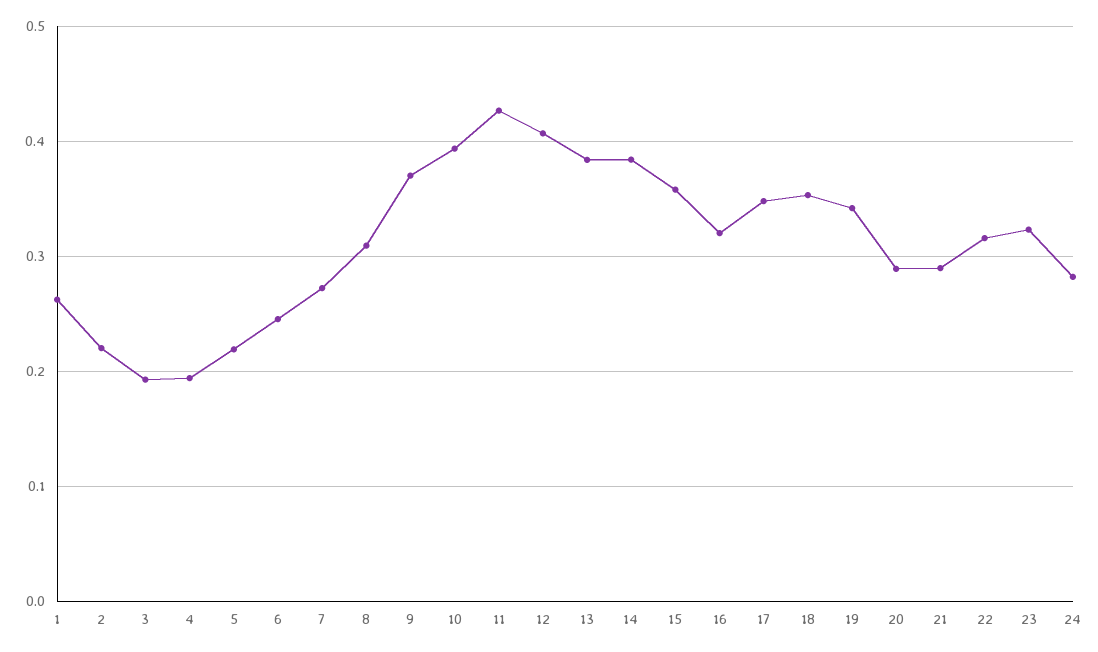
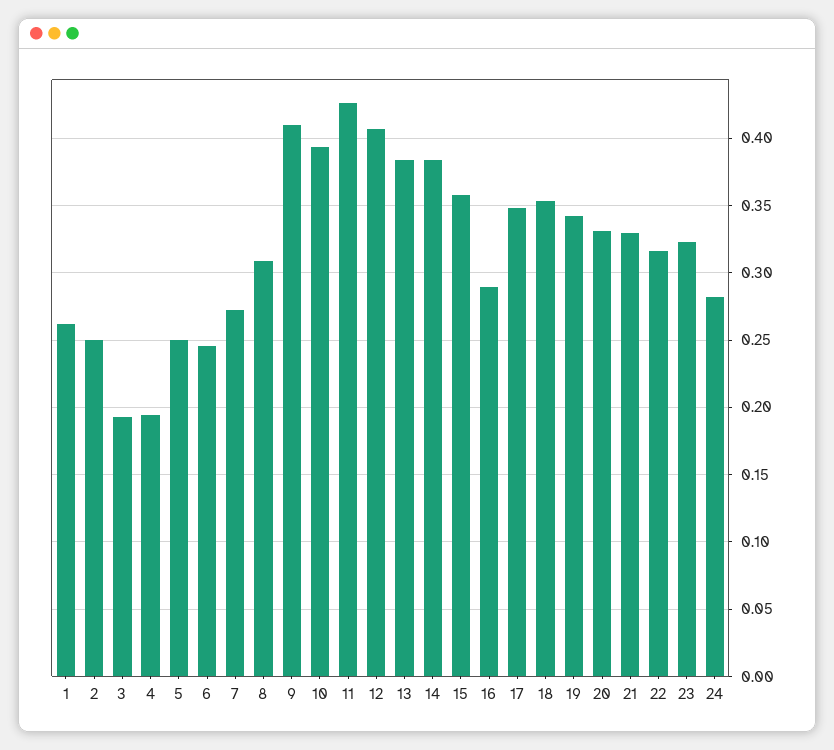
  {
    "1": 0.26,
-   "2": 0.22,
+   "2": 0.25,
    "3": 0.195,
    "4": 0.195,
-   "5": 0.22,
+   "5": 0.25,
    "6": 0.245,
    "7": 0.27,
    "8": 0.31,
-   "9": 0.37,
+   "9": 0.41,
    "10": 0.395,
    "11": 0.425,
    "12": 0.405,
    "13": 0.385,
    "14": 0.385,
    "15": 0.36,
-   "16": 0.32,
+   "16": 0.29,
    "17": 0.35,
    "18": 0.355,
    "19": 0.34,
-   "20": 0.29,
+   "20": 0.33,
-   "21": 0.29,
+   "21": 0.33,
    "22": 0.315,
    "23": 0.325,
    "24": 0.28
  }

